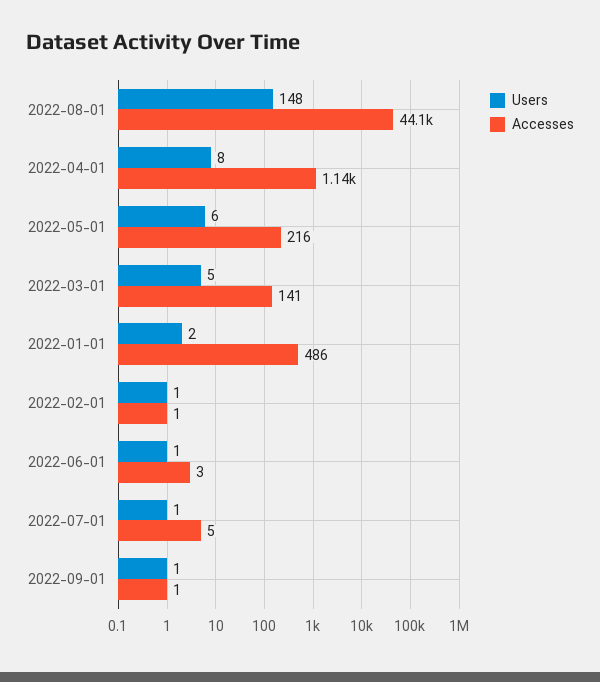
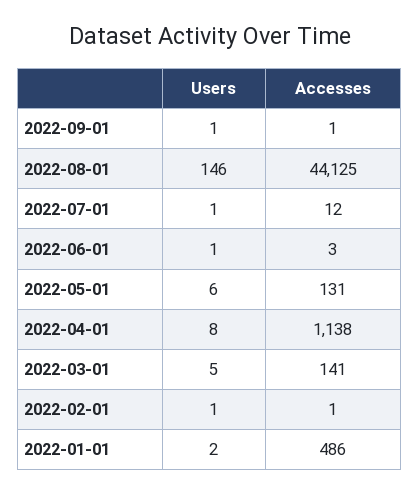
  {
    "Users": {
-     "2022-08-01": 148,
+     "2022-08-01": 146,
      "2022-04-01": 8,
      "2022-05-01": 6,
      "2022-03-01": 5,
      "2022-01-01": 2,
      "2022-02-01": 1,
      "2022-06-01": 1,
      "2022-07-01": 1,
      "2022-09-01": 1
    },
    "Accesses": {
      "2022-08-01": 44125,
      "2022-04-01": 1138,
-     "2022-05-01": 216,
+     "2022-05-01": 131,
      "2022-03-01": 141,
      "2022-01-01": 486,
      "2022-02-01": 1,
      "2022-06-01": 3,
-     "2022-07-01": 5,
+     "2022-07-01": 12,
      "2022-09-01": 1
    }
  }

